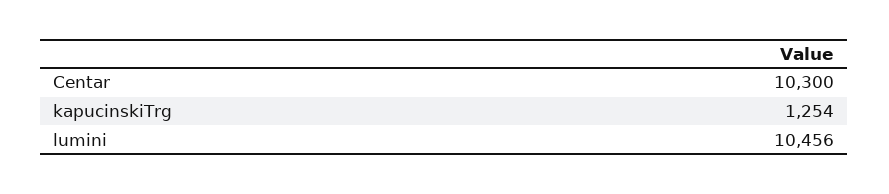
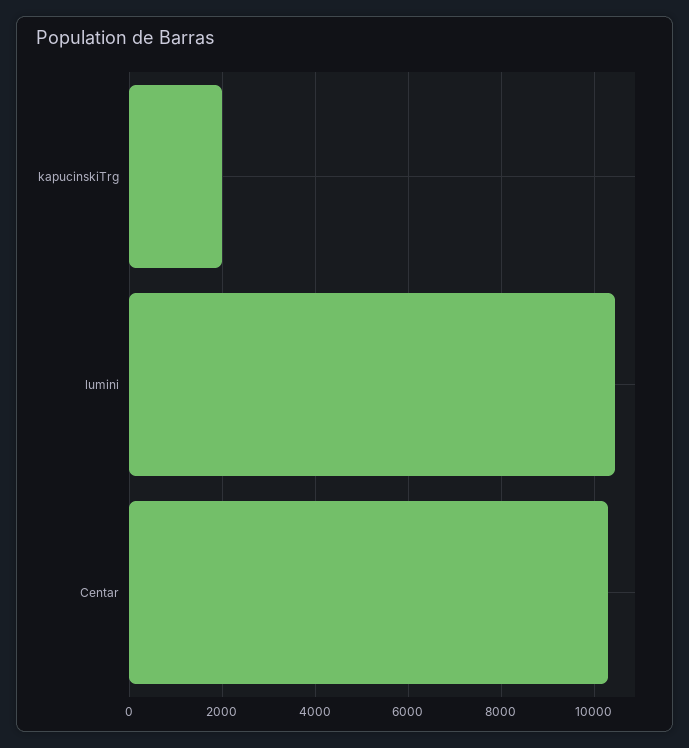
  {
    "Centar": 10300,
-   "kapucinskiTrg": 1254,
+   "kapucinskiTrg": 2000,
    "lumini": 10456
  }

